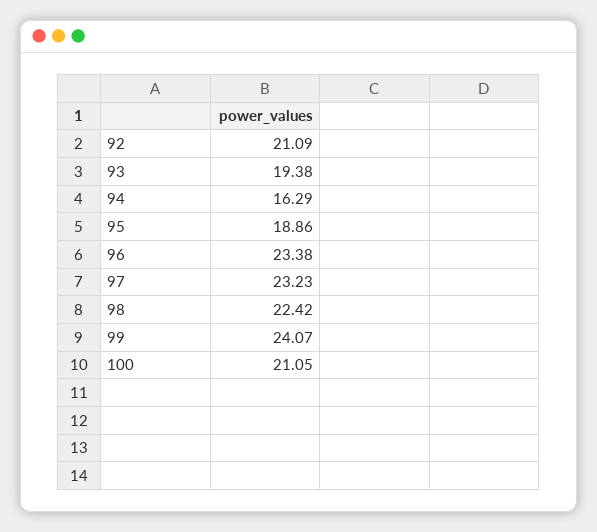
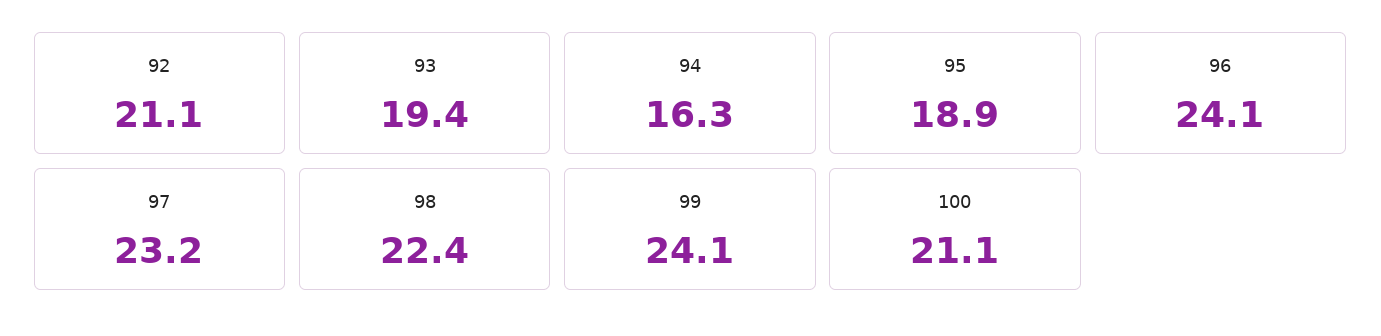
  {
    "92": 21.09,
    "93": 19.38,
    "94": 16.29,
    "95": 18.86,
-   "96": 23.38,
+   "96": 24.1,
    "97": 23.23,
    "98": 22.42,
    "99": 24.07,
    "100": 21.05
  }

